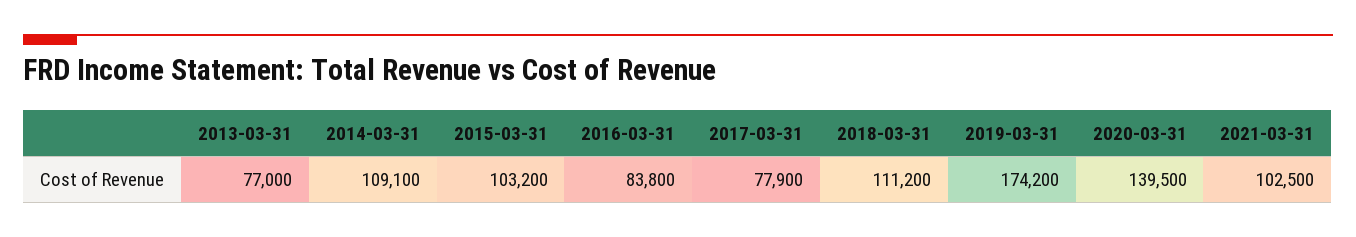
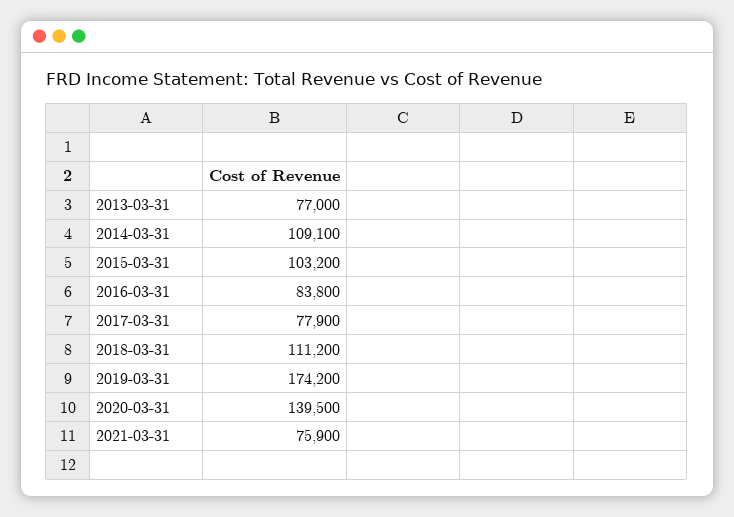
  {
    "2013-03-31": 77000,
    "2014-03-31": 109100,
    "2015-03-31": 103200,
    "2016-03-31": 83800,
    "2017-03-31": 77900,
    "2018-03-31": 111200,
    "2019-03-31": 174200,
    "2020-03-31": 139500,
-   "2021-03-31": 102500
+   "2021-03-31": 75900
  }

